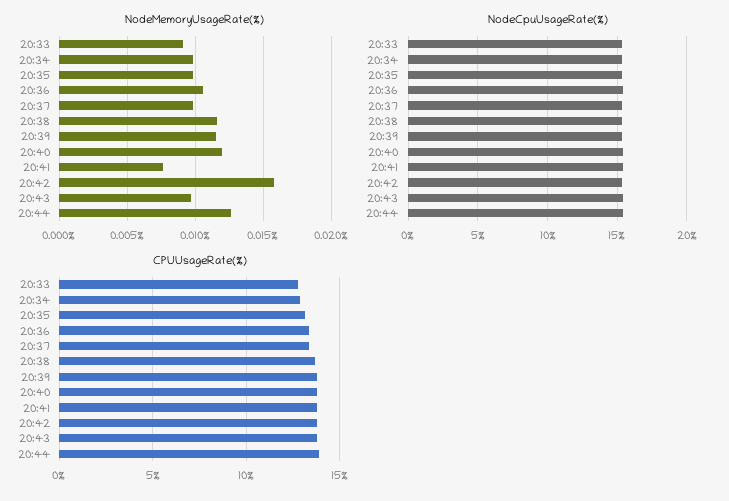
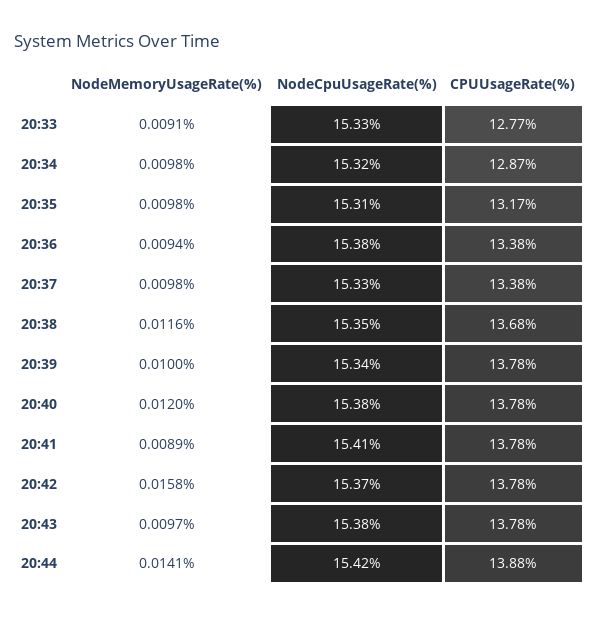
  {
    "NodeMemoryUsageRate(%)": {
      "20:33": 0.0091,
      "20:34": 0.0098,
      "20:35": 0.0098,
-     "20:36": 0.0105,
+     "20:36": 0.0094,
      "20:37": 0.0098,
      "20:38": 0.0116,
-     "20:39": 0.0115,
+     "20:39": 0.01,
      "20:40": 0.012,
-     "20:41": 0.0075,
+     "20:41": 0.0089,
      "20:42": 0.0158,
      "20:43": 0.0097,
-     "20:44": 0.0125
+     "20:44": 0.0141
    },
    "NodeCpuUsageRate(%)": {
      "20:33": 15.33,
      "20:34": 15.32,
      "20:35": 15.31,
      "20:36": 15.38,
      "20:37": 15.33,
      "20:38": 15.35,
      "20:39": 15.34,
      "20:40": 15.38,
      "20:41": 15.41,
      "20:42": 15.37,
      "20:43": 15.38,
      "20:44": 15.42
    },
    "CPUUsageRate(%)": {
      "20:33": 12.77,
      "20:34": 12.87,
      "20:35": 13.17,
      "20:36": 13.38,
      "20:37": 13.38,
      "20:38": 13.68,
      "20:39": 13.78,
      "20:40": 13.78,
      "20:41": 13.78,
      "20:42": 13.78,
      "20:43": 13.78,
      "20:44": 13.88
    }
  }

